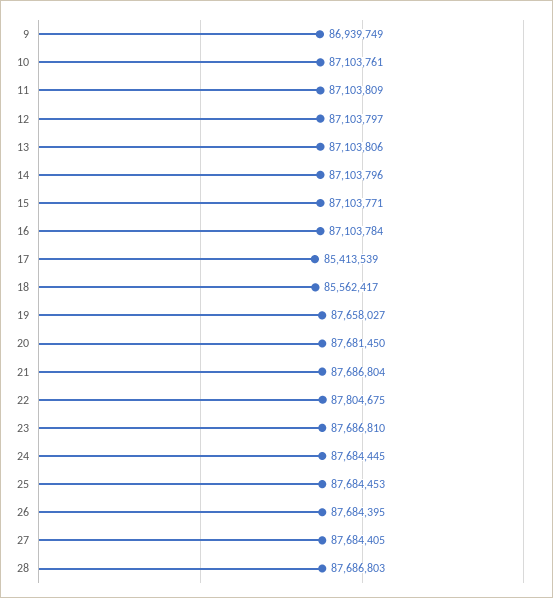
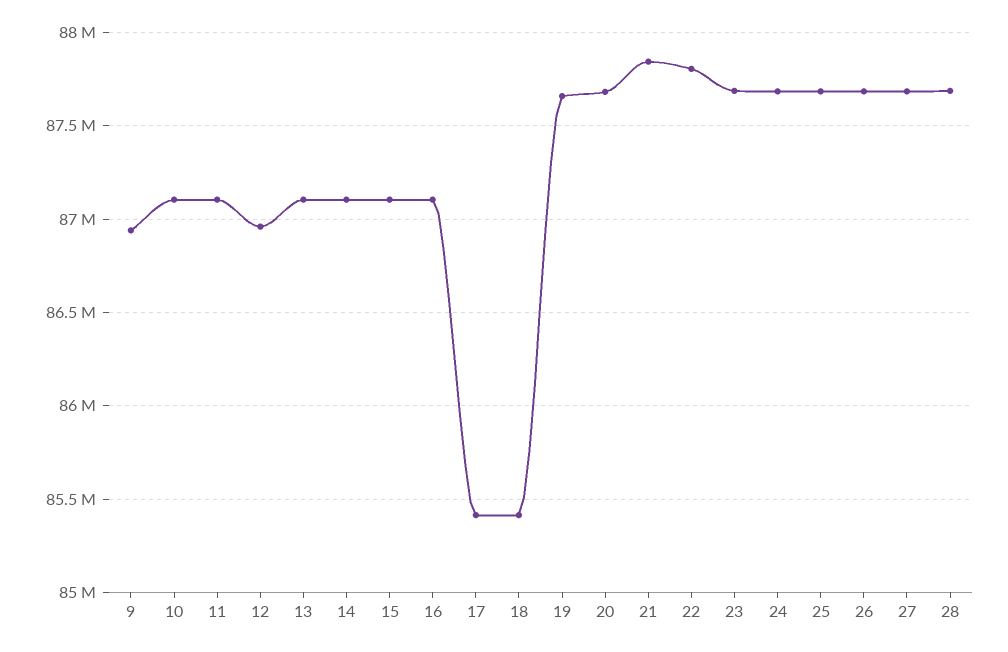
  {
    "9": 86939749,
    "10": 87103761,
    "11": 87103809,
-   "12": 87103797,
+   "12": 86950000,
    "13": 87103806,
    "14": 87103796,
    "15": 87103771,
    "16": 87103784,
    "17": 85413539,
-   "18": 85562417,
+   "18": 85400000,
    "19": 87658027,
    "20": 87681450,
-   "21": 87686804,
+   "21": 87850000,
    "22": 87804675,
    "23": 87686810,
    "24": 87684445,
    "25": 87684453,
    "26": 87684395,
    "27": 87684405,
    "28": 87686803
  }

